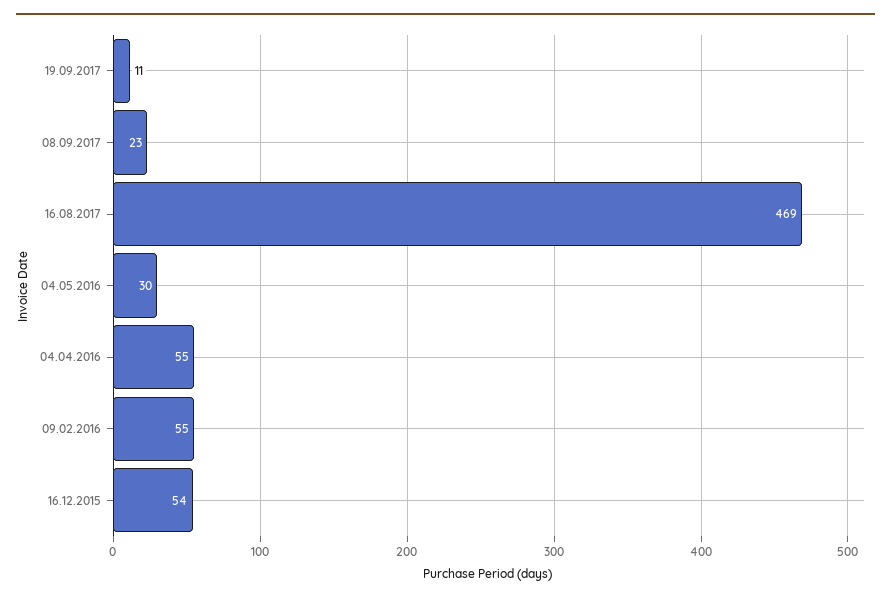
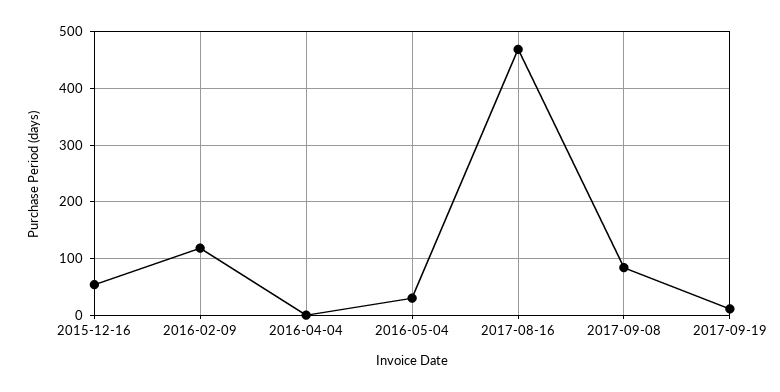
  {
    "19.09.2017": 11,
-   "08.09.2017": 23,
+   "08.09.2017": 80,
    "16.08.2017": 469,
    "04.05.2016": 30,
-   "04.04.2016": 55,
+   "04.04.2016": 0,
-   "09.02.2016": 55,
+   "09.02.2016": 120,
    "16.12.2015": 54
  }

